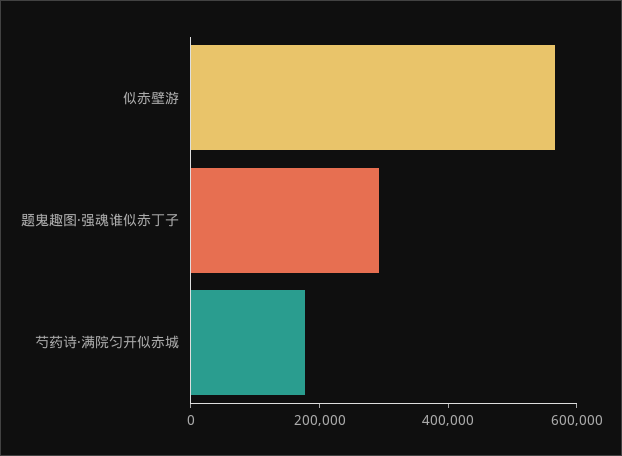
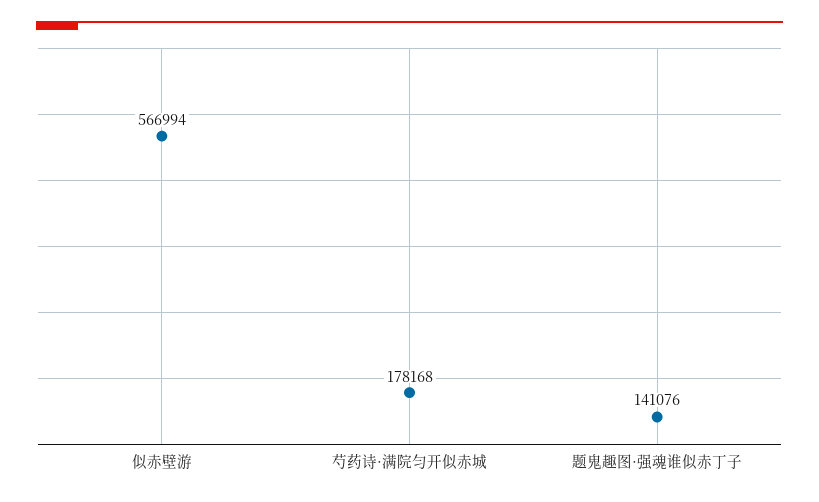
  {
    "似赤壁游": 566994,
-   "题鬼趣图·强魂谁似赤丁子": 300000,
+   "题鬼趣图·强魂谁似赤丁子": 141076,
    "芍药诗·满院匀开似赤城": 178168
  }

